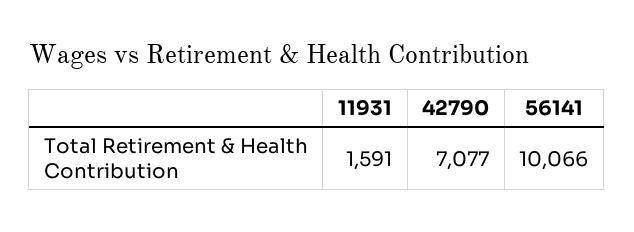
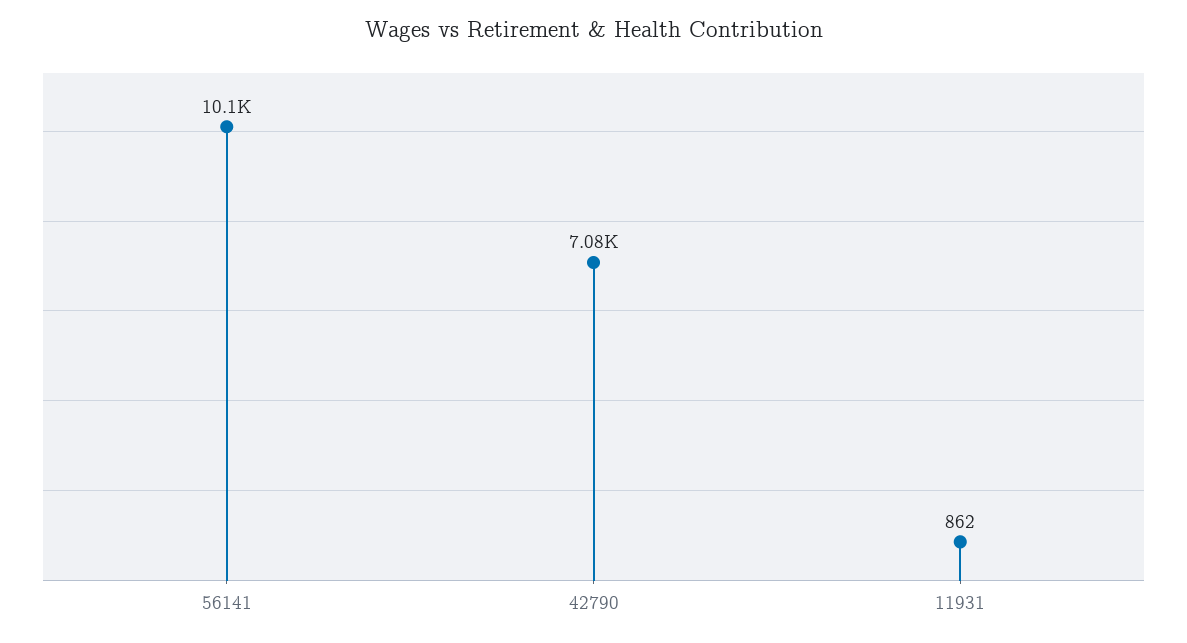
  {
-   "11931": 1591,
+   "11931": 862,
    "42790": 7077,
    "56141": 10066
  }

